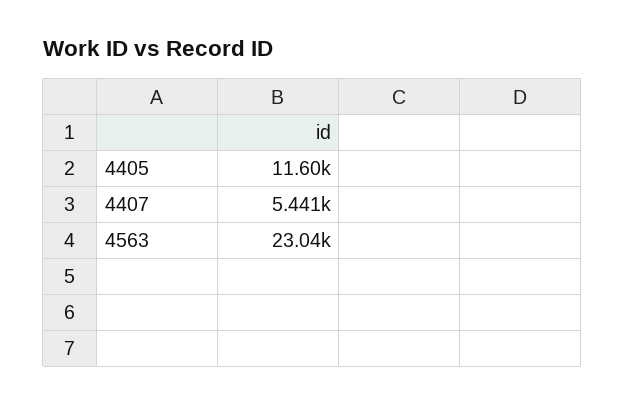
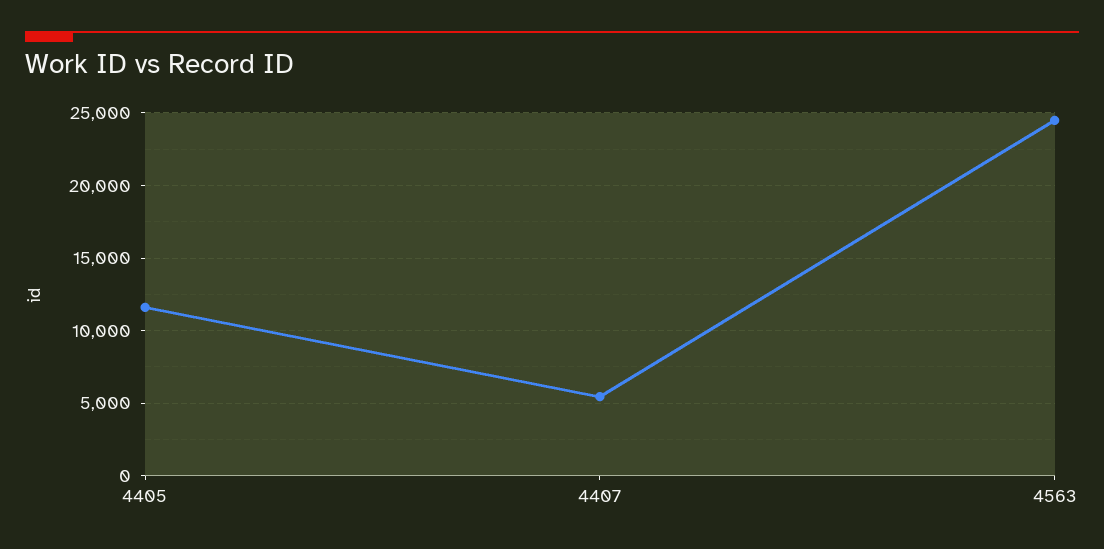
  {
    "4405": 11600,
    "4407": 5441,
-   "4563": 23040
+   "4563": 24500
  }

